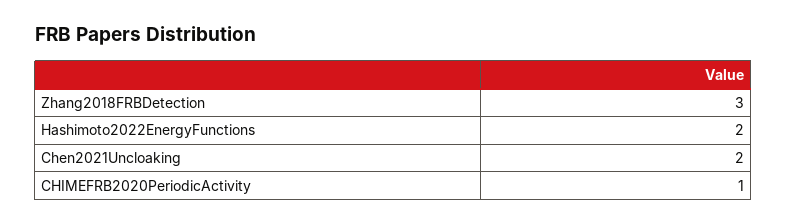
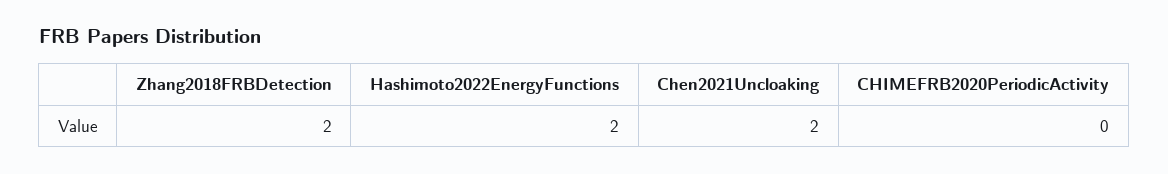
  {
-   "Zhang2018FRBDetection": 3,
+   "Zhang2018FRBDetection": 2,
    "Hashimoto2022EnergyFunctions": 2,
    "Chen2021Uncloaking": 2,
-   "CHIMEFRB2020PeriodicActivity": 1
+   "CHIMEFRB2020PeriodicActivity": 0
  }

